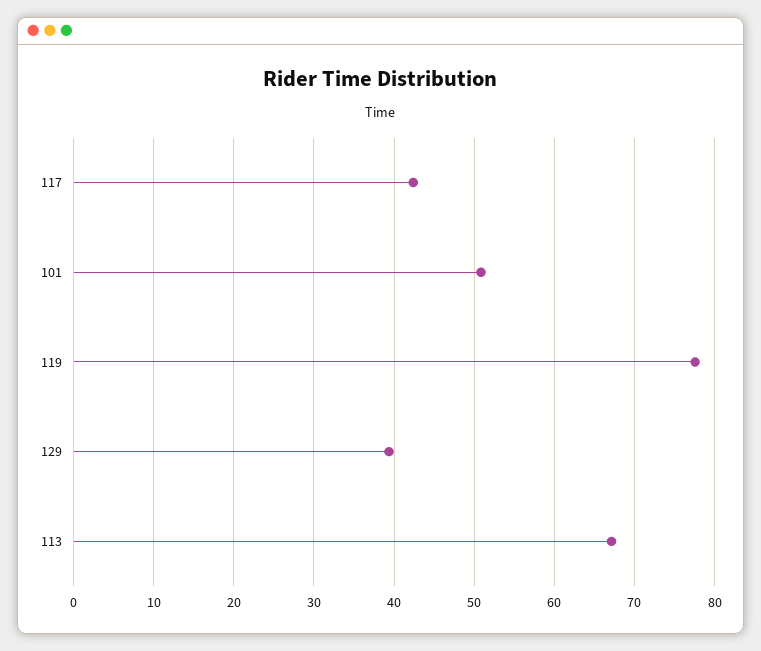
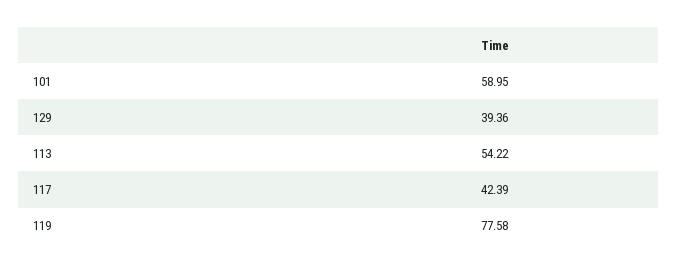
  {
    "117": 42.39,
-   "101": 51,
+   "101": 58.95,
    "119": 77.58,
    "129": 39.36,
-   "113": 67
+   "113": 54.22
  }

